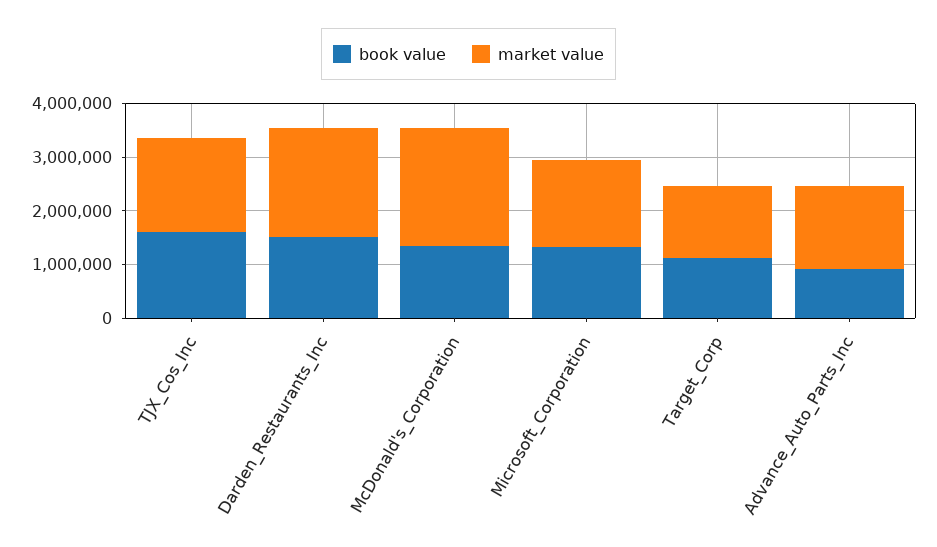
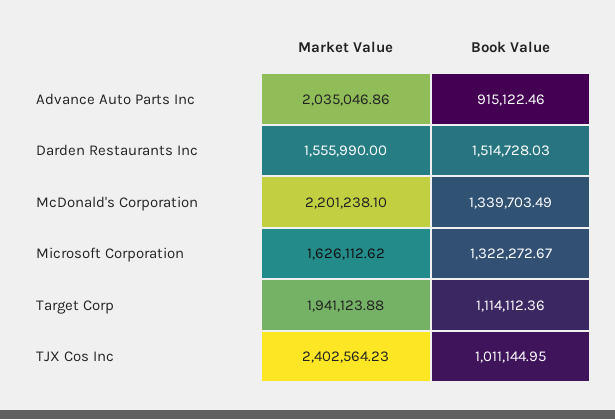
  {
    "book value": {
-     "TJX_Cos_Inc": 1600000,
+     "TJX_Cos_Inc": 1011144.95,
      "Darden_Restaurants_Inc": 1514728.03,
      "McDonald's_Corporation": 1339703.49,
      "Microsoft_Corporation": 1322272.67,
      "Target_Corp": 1114112.36,
      "Advance_Auto_Parts_Inc": 915122.46
    },
    "market value": {
-     "TJX_Cos_Inc": 1800000,
+     "TJX_Cos_Inc": 2402564.23,
-     "Darden_Restaurants_Inc": 2000000,
+     "Darden_Restaurants_Inc": 1555990,
      "McDonald's_Corporation": 2201238.1,
      "Microsoft_Corporation": 1626112.62,
-     "Target_Corp": 1400000,
+     "Target_Corp": 1941123.88,
-     "Advance_Auto_Parts_Inc": 1600000
+     "Advance_Auto_Parts_Inc": 2035046.86
    }
  }

